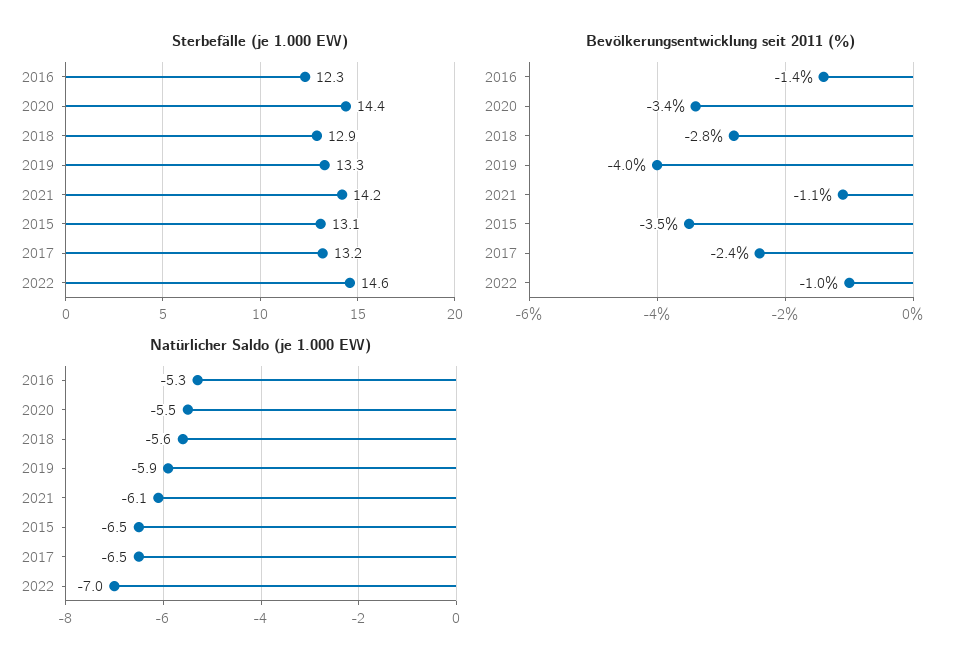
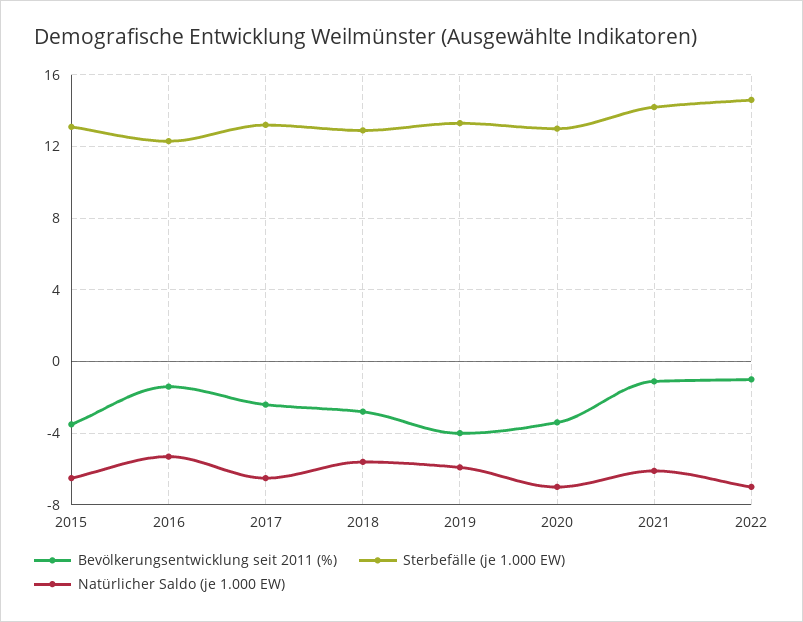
  {
    "Sterbefälle (je 1.000 EW)": {
      "2016": 12.3,
-     "2020": 14.4,
+     "2020": 13,
      "2018": 12.9,
      "2019": 13.3,
      "2021": 14.2,
      "2015": 13.1,
      "2017": 13.2,
      "2022": 14.6
    },
    "Bevölkerungsentwicklung seit 2011 (%)": {
      "2016": -1.4,
      "2020": -3.4,
      "2018": -2.8,
      "2019": -4,
      "2021": -1.1,
      "2015": -3.5,
      "2017": -2.4,
      "2022": -1
    },
    "Natürlicher Saldo (je 1.000 EW)": {
      "2016": -5.3,
-     "2020": -5.5,
+     "2020": -7,
      "2018": -5.6,
      "2019": -5.9,
      "2021": -6.1,
      "2015": -6.5,
      "2017": -6.5,
      "2022": -7
    }
  }

